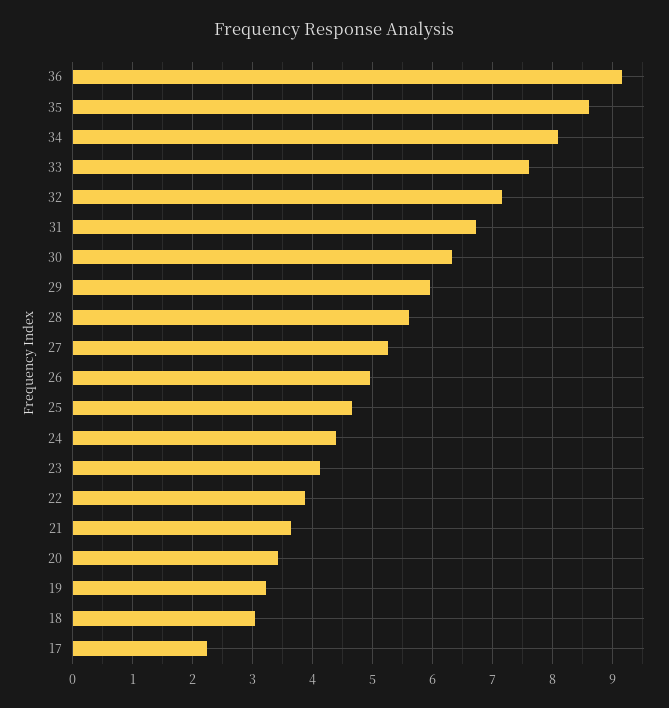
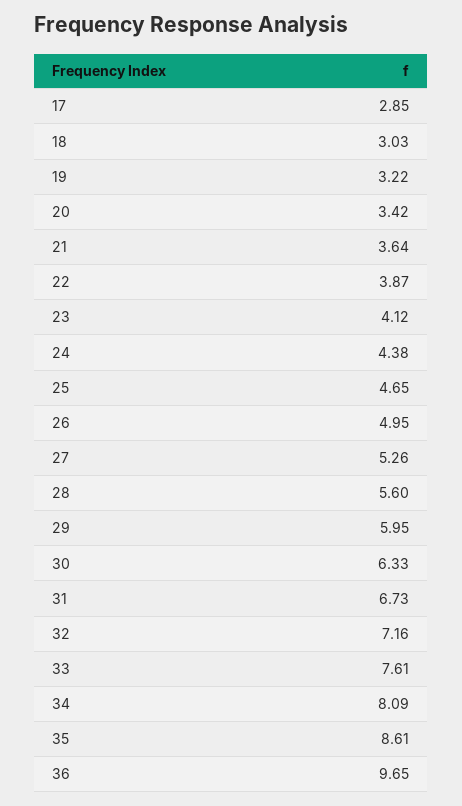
  {
-   "36": 9.2,
+   "36": 9.65,
    "35": 8.61,
    "34": 8.09,
    "33": 7.61,
    "32": 7.16,
    "31": 6.73,
    "30": 6.33,
    "29": 5.95,
    "28": 5.6,
    "27": 5.26,
    "26": 4.95,
    "25": 4.65,
    "24": 4.38,
    "23": 4.12,
    "22": 3.87,
    "21": 3.64,
    "20": 3.42,
    "19": 3.22,
    "18": 3.03,
-   "17": 2.2
+   "17": 2.85
  }

